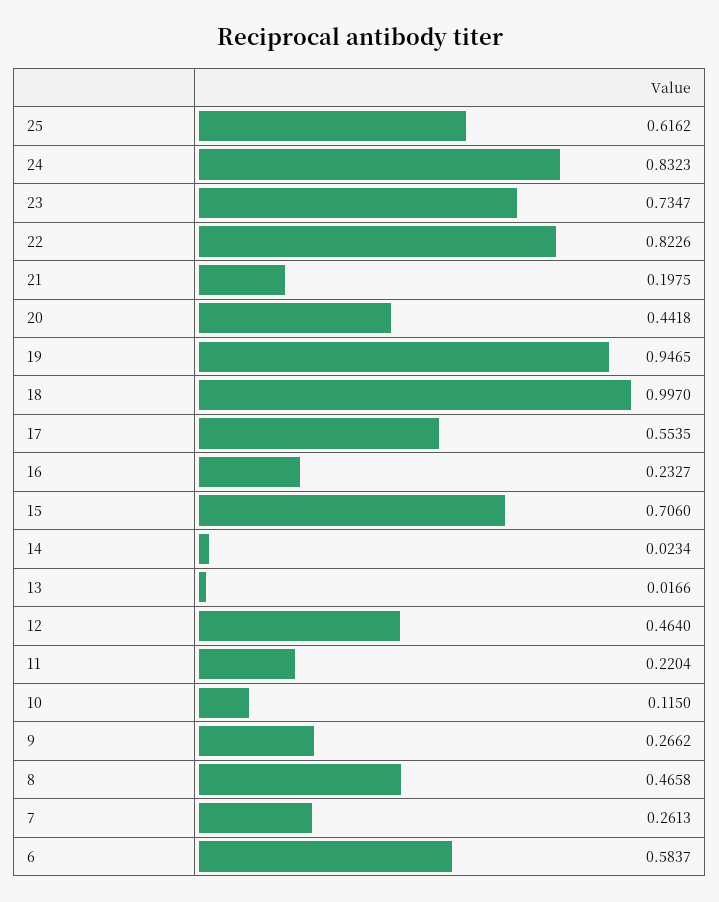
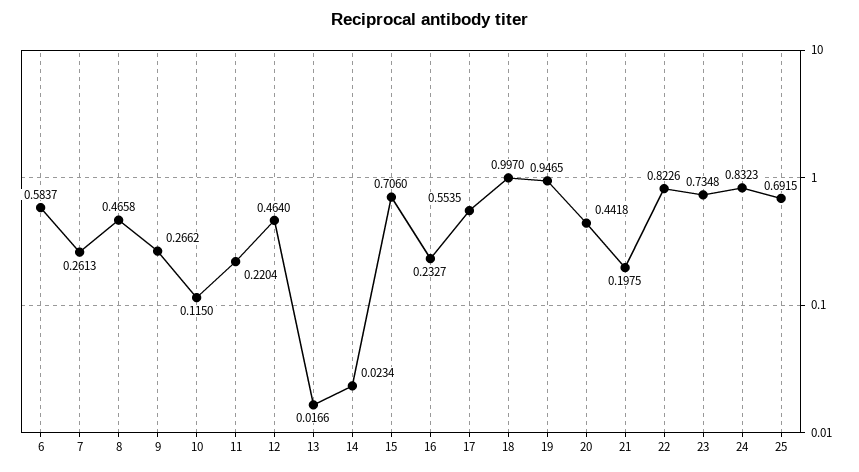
  {
-   "25": 0.6162,
+   "25": 0.6915,
    "24": 0.8323,
-   "23": 0.7347,
+   "23": 0.7348,
    "22": 0.8226,
    "21": 0.1975,
    "20": 0.4418,
    "19": 0.9465,
    "18": 0.997,
    "17": 0.5535,
    "16": 0.2327,
    "15": 0.706,
    "14": 0.0234,
    "13": 0.0166,
    "12": 0.464,
    "11": 0.2204,
    "10": 0.115,
    "9": 0.2662,
    "8": 0.4658,
    "7": 0.2613,
    "6": 0.5837
  }

